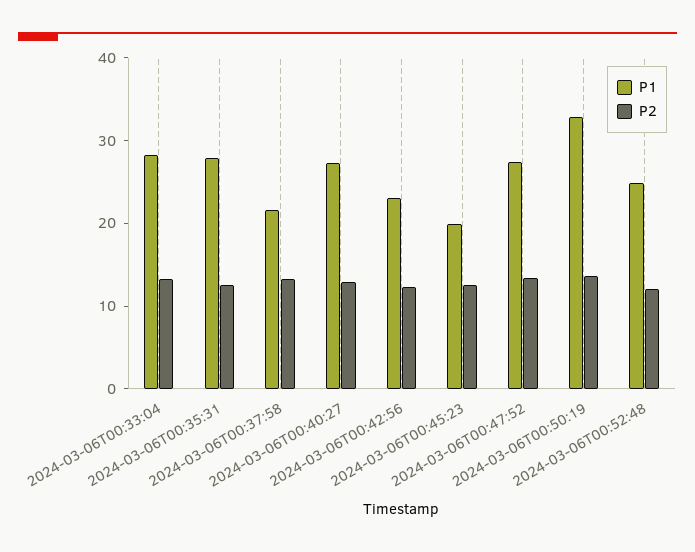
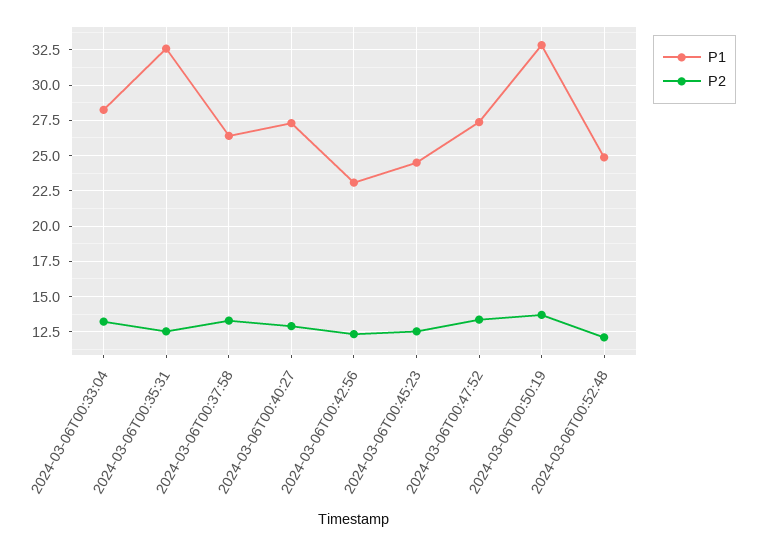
  {
    "P1": {
      "2024-03-06T00:33:04": 28,
-     "2024-03-06T00:35:31": 28,
+     "2024-03-06T00:35:31": 32.5,
-     "2024-03-06T00:37:58": 22,
+     "2024-03-06T00:37:58": 26.5,
      "2024-03-06T00:40:27": 27.5,
      "2024-03-06T00:42:56": 23,
-     "2024-03-06T00:45:23": 20,
+     "2024-03-06T00:45:23": 24.5,
      "2024-03-06T00:47:52": 27.5,
      "2024-03-06T00:50:19": 33,
      "2024-03-06T00:52:48": 25
    },
    "P2": {
      "2024-03-06T00:33:04": 13,
      "2024-03-06T00:35:31": 12.5,
      "2024-03-06T00:37:58": 13.5,
      "2024-03-06T00:40:27": 13,
      "2024-03-06T00:42:56": 12.5,
      "2024-03-06T00:45:23": 12.5,
      "2024-03-06T00:47:52": 13.5,
      "2024-03-06T00:50:19": 13.5,
      "2024-03-06T00:52:48": 12
    }
  }

